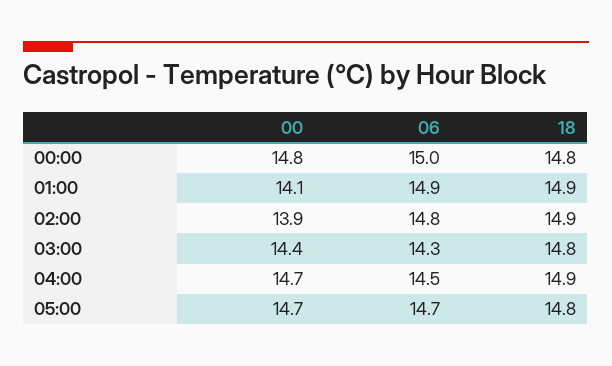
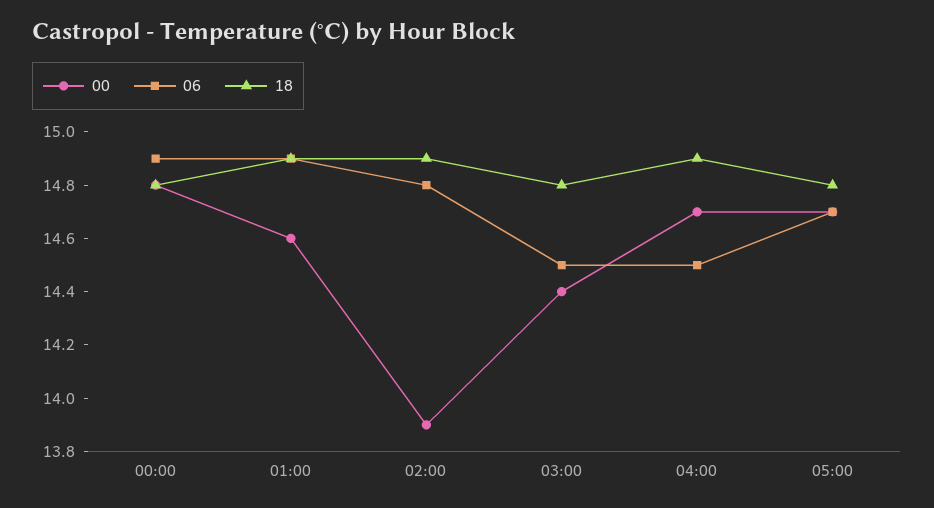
  {
    "00": {
      "00:00": 14.8,
-     "01:00": 14.1,
+     "01:00": 14.6,
      "02:00": 13.9,
      "03:00": 14.4,
      "04:00": 14.7,
      "05:00": 14.7
    },
    "06": {
-     "00:00": 15,
+     "00:00": 14.9,
      "01:00": 14.9,
      "02:00": 14.8,
-     "03:00": 14.3,
+     "03:00": 14.5,
      "04:00": 14.5,
      "05:00": 14.7
    },
    "18": {
      "00:00": 14.8,
      "01:00": 14.9,
      "02:00": 14.9,
      "03:00": 14.8,
      "04:00": 14.9,
      "05:00": 14.8
    }
  }

